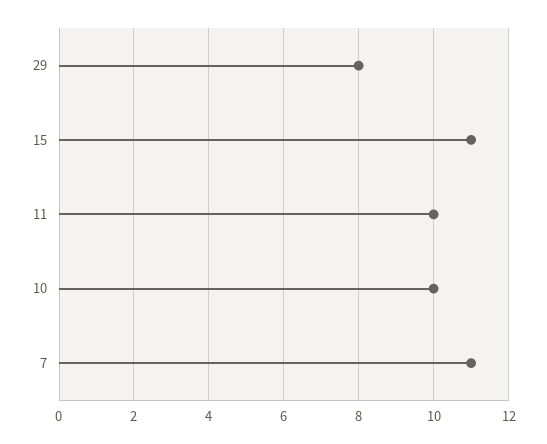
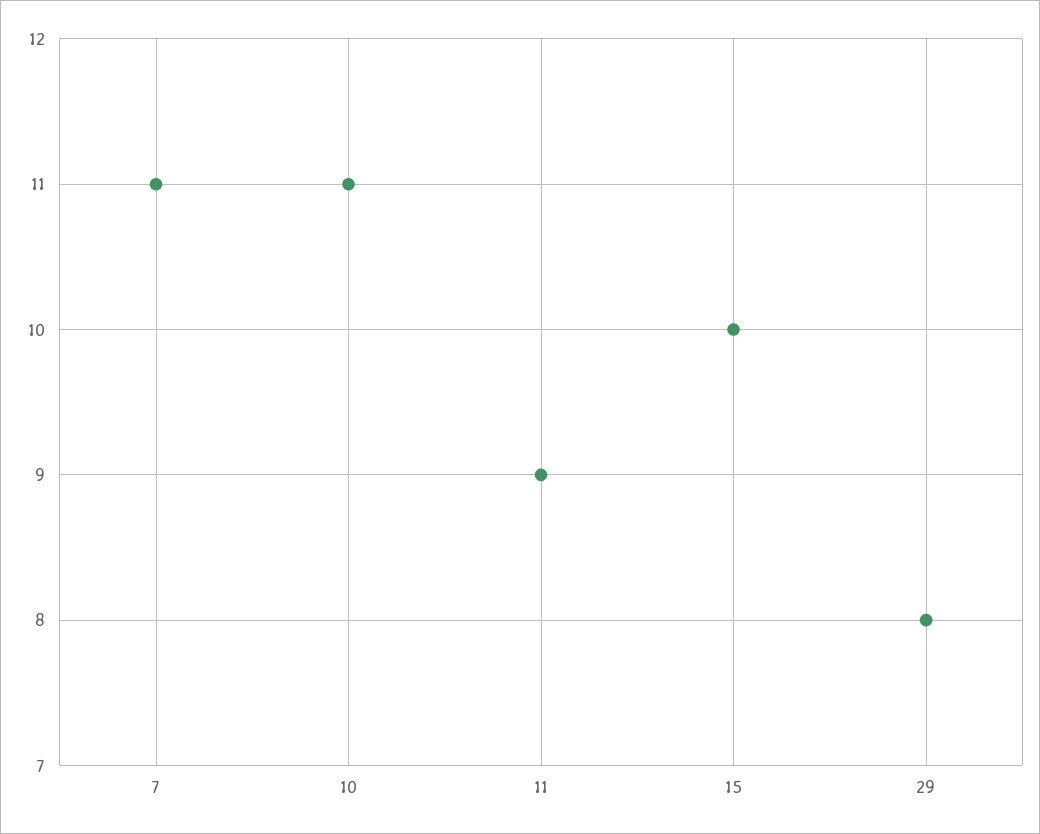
  {
    "29": 8,
-   "15": 11,
+   "15": 10,
-   "11": 10,
+   "11": 9,
-   "10": 10,
+   "10": 11,
    "7": 11
  }

